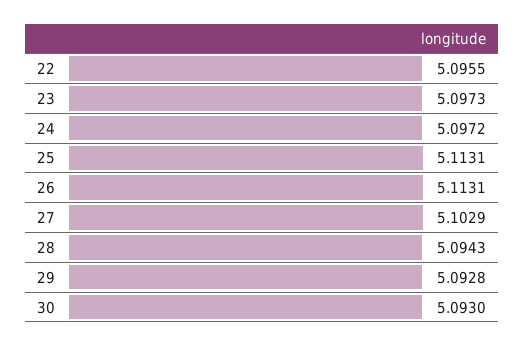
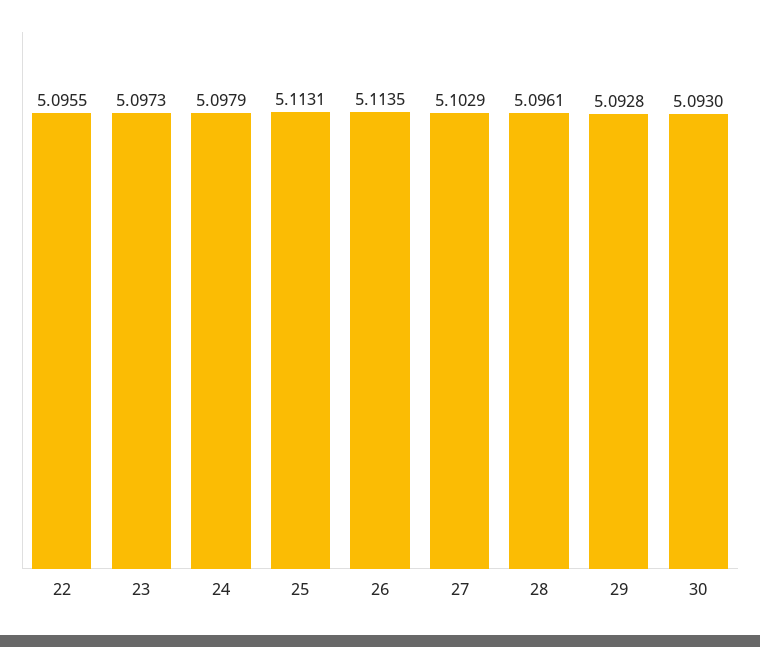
  {
    "22": 5.0955,
    "23": 5.0973,
-   "24": 5.0972,
+   "24": 5.0979,
    "25": 5.1131,
-   "26": 5.1131,
+   "26": 5.1135,
    "27": 5.1029,
-   "28": 5.0943,
+   "28": 5.0961,
    "29": 5.0928,
    "30": 5.093
  }

